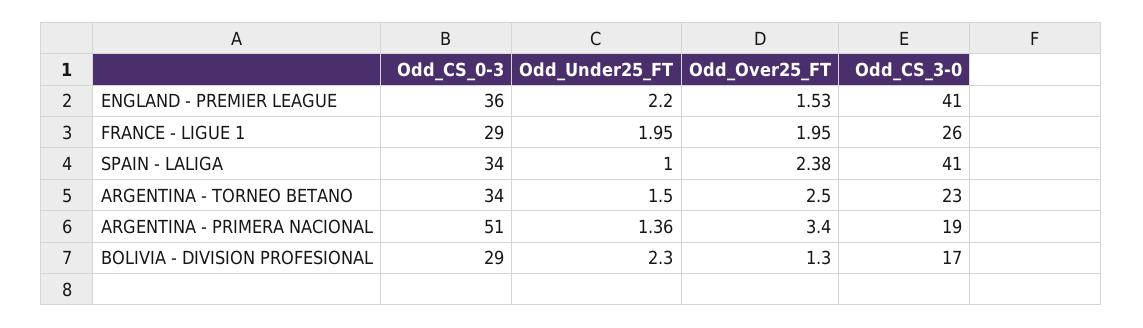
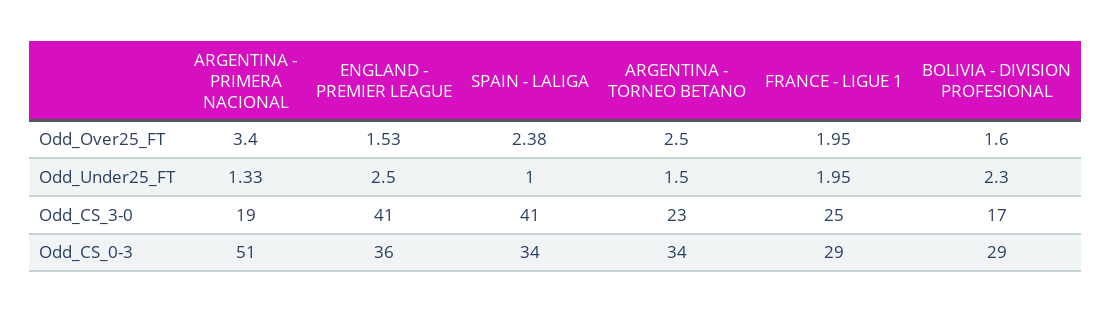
  {
    "Odd_CS_0-3": {
      "ENGLAND - PREMIER LEAGUE": 36,
      "FRANCE - LIGUE 1": 29,
      "SPAIN - LALIGA": 34,
      "ARGENTINA - TORNEO BETANO": 34,
      "ARGENTINA - PRIMERA NACIONAL": 51,
      "BOLIVIA - DIVISION PROFESIONAL": 29
    },
    "Odd_Under25_FT": {
-     "ENGLAND - PREMIER LEAGUE": 2.2,
+     "ENGLAND - PREMIER LEAGUE": 2.5,
      "FRANCE - LIGUE 1": 1.95,
      "SPAIN - LALIGA": 1,
      "ARGENTINA - TORNEO BETANO": 1.5,
-     "ARGENTINA - PRIMERA NACIONAL": 1.36,
+     "ARGENTINA - PRIMERA NACIONAL": 1.33,
      "BOLIVIA - DIVISION PROFESIONAL": 2.3
    },
    "Odd_Over25_FT": {
      "ENGLAND - PREMIER LEAGUE": 1.53,
      "FRANCE - LIGUE 1": 1.95,
      "SPAIN - LALIGA": 2.38,
      "ARGENTINA - TORNEO BETANO": 2.5,
      "ARGENTINA - PRIMERA NACIONAL": 3.4,
-     "BOLIVIA - DIVISION PROFESIONAL": 1.3
+     "BOLIVIA - DIVISION PROFESIONAL": 1.6
    },
    "Odd_CS_3-0": {
      "ENGLAND - PREMIER LEAGUE": 41,
-     "FRANCE - LIGUE 1": 26,
+     "FRANCE - LIGUE 1": 25,
      "SPAIN - LALIGA": 41,
      "ARGENTINA - TORNEO BETANO": 23,
      "ARGENTINA - PRIMERA NACIONAL": 19,
      "BOLIVIA - DIVISION PROFESIONAL": 17
    }
  }

